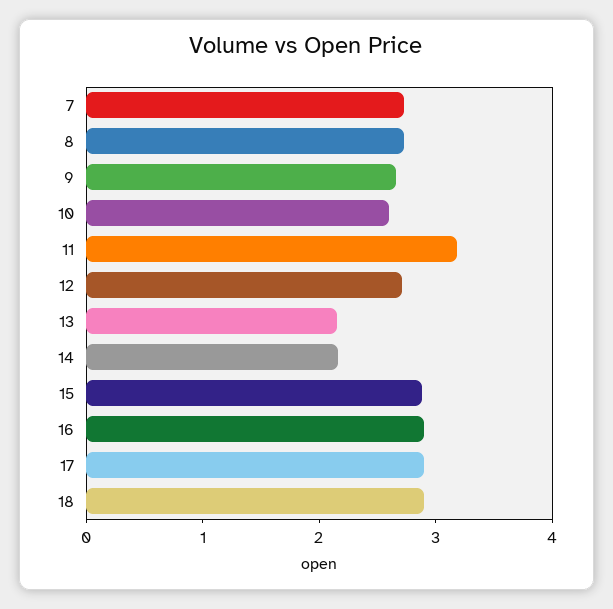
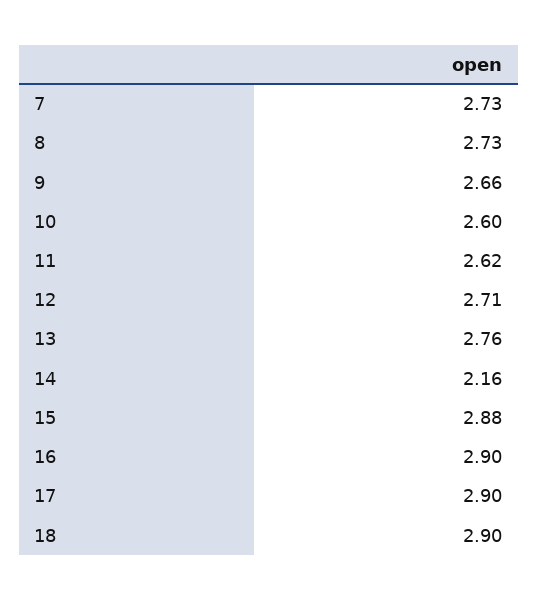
  {
    "7": 2.73,
    "8": 2.73,
    "9": 2.66,
    "10": 2.6,
-   "11": 3.2,
+   "11": 2.62,
    "12": 2.71,
-   "13": 2.2,
+   "13": 2.76,
    "14": 2.16,
    "15": 2.88,
    "16": 2.9,
    "17": 2.9,
    "18": 2.9
  }

